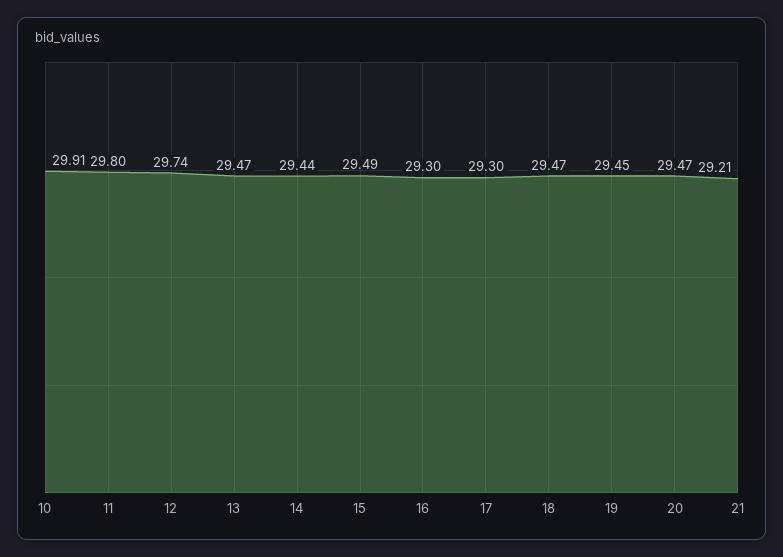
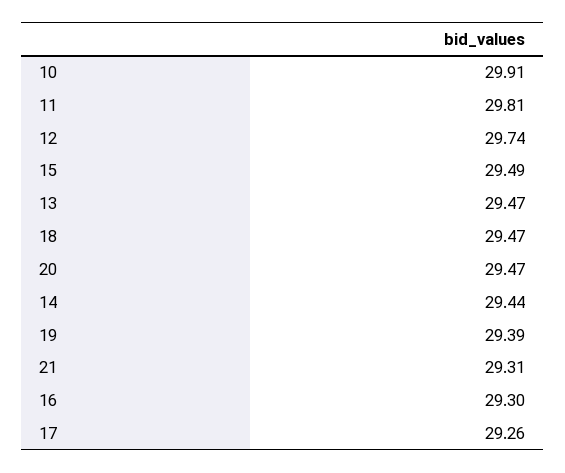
  {
    "10": 29.91,
-   "11": 29.8,
+   "11": 29.81,
    "12": 29.74,
    "13": 29.47,
    "14": 29.44,
    "15": 29.49,
    "16": 29.3,
-   "17": 29.3,
+   "17": 29.26,
    "18": 29.47,
-   "19": 29.45,
+   "19": 29.39,
    "20": 29.47,
-   "21": 29.21
+   "21": 29.31
  }

